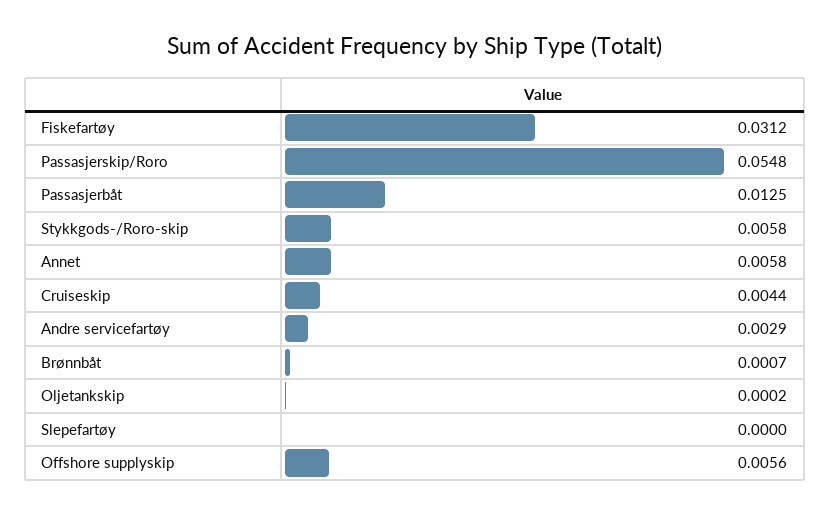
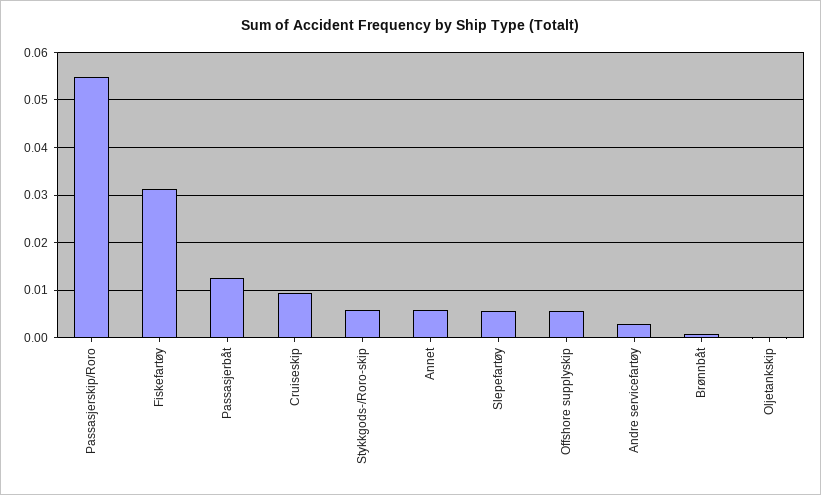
  {
    "Fiskefartøy": 0.0312,
    "Passasjerskip/Roro": 0.0548,
    "Passasjerbåt": 0.0125,
    "Stykkgods-/Roro-skip": 0.0058,
    "Annet": 0.0058,
-   "Cruiseskip": 0.0044,
+   "Cruiseskip": 0.01,
    "Andre servicefartøy": 0.0029,
    "Brønnbåt": 0.0007,
    "Oljetankskip": 0.0002,
-   "Slepefartøy": 0,
+   "Slepefartøy": 0.006,
    "Offshore supplyskip": 0.0056
  }

